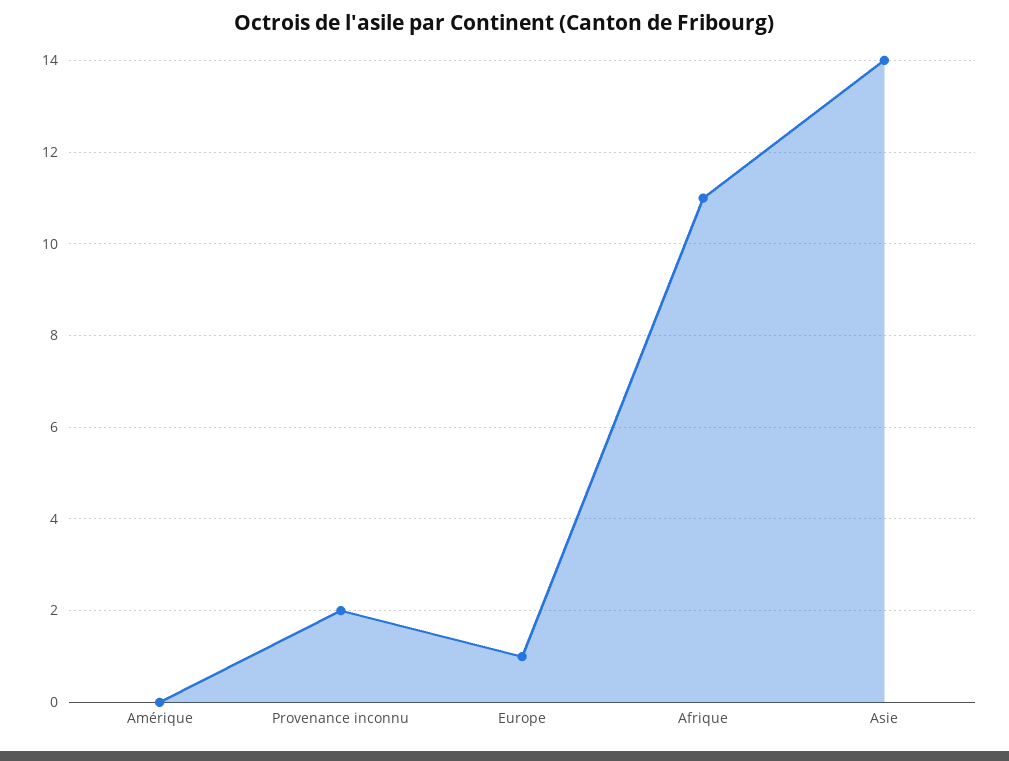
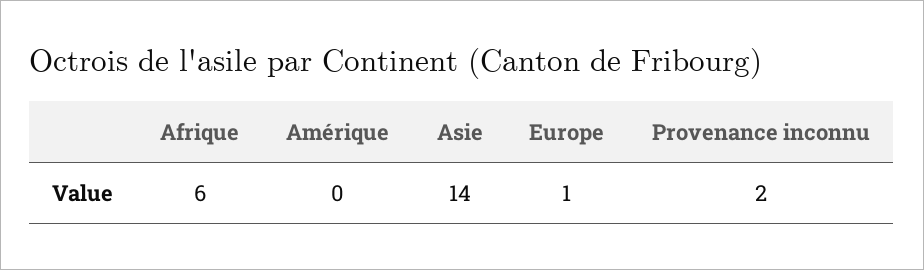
  {
    "Amérique": 0,
    "Provenance inconnu": 2,
    "Europe": 1,
-   "Afrique": 11,
+   "Afrique": 6,
    "Asie": 14
  }

